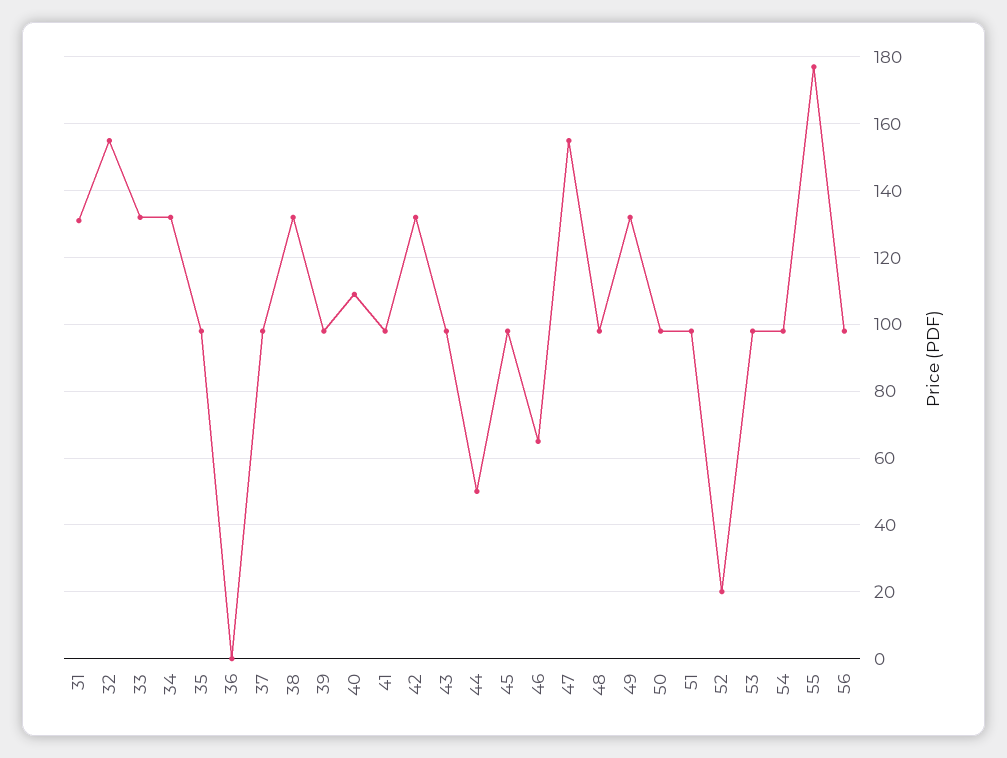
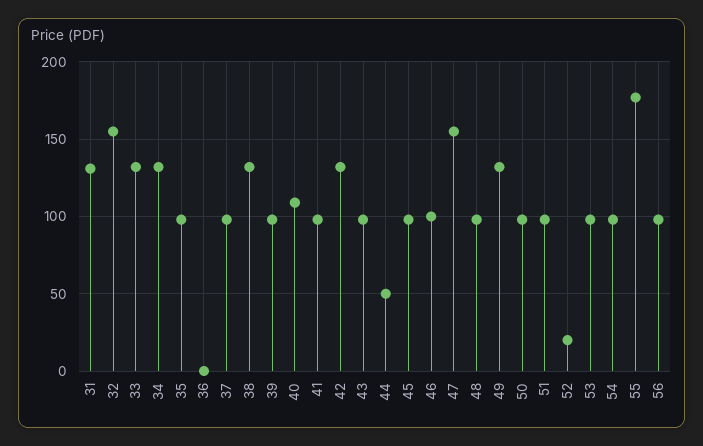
  {
    "31": 130,
    "32": 155,
    "33": 130,
    "34": 130,
    "35": 100,
    "36": 0,
    "37": 100,
    "38": 130,
    "39": 100,
    "40": 110,
    "41": 100,
    "42": 130,
    "43": 100,
    "44": 50,
    "45": 100,
-   "46": 65,
+   "46": 100,
    "47": 155,
    "48": 100,
    "49": 130,
    "50": 100,
    "51": 100,
    "52": 20,
    "53": 100,
    "54": 100,
    "55": 175,
    "56": 100
  }

